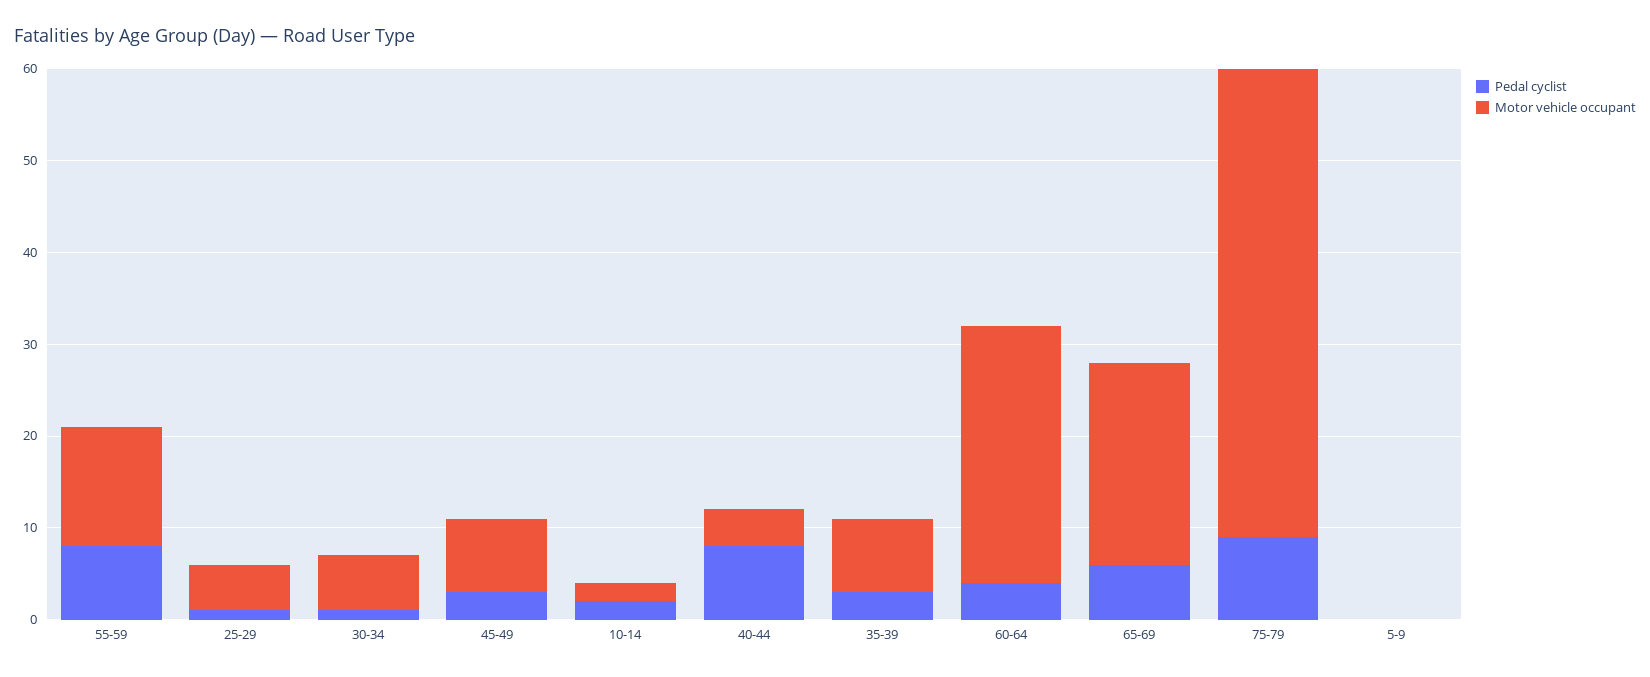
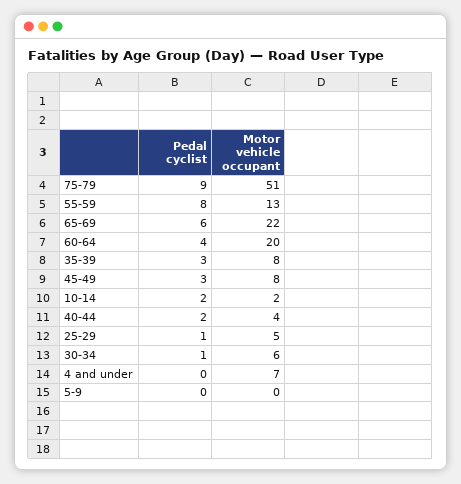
  {
    "Pedal cyclist": {
      "55-59": 8,
      "25-29": 1,
      "30-34": 1,
      "45-49": 3,
      "10-14": 2,
-     "40-44": 8,
+     "40-44": 2,
      "35-39": 3,
      "60-64": 4,
      "65-69": 6,
      "75-79": 9,
-     "5-9": 0
+     "5-9": 0,
+     "4 and under": 0
    },
    "Motor vehicle occupant": {
      "55-59": 13,
      "25-29": 5,
      "30-34": 6,
      "45-49": 8,
      "10-14": 2,
      "40-44": 4,
      "35-39": 8,
-     "60-64": 28,
+     "60-64": 20,
      "65-69": 22,
      "75-79": 51,
-     "5-9": 0
+     "5-9": 0,
+     "4 and under": 7
    }
  }

